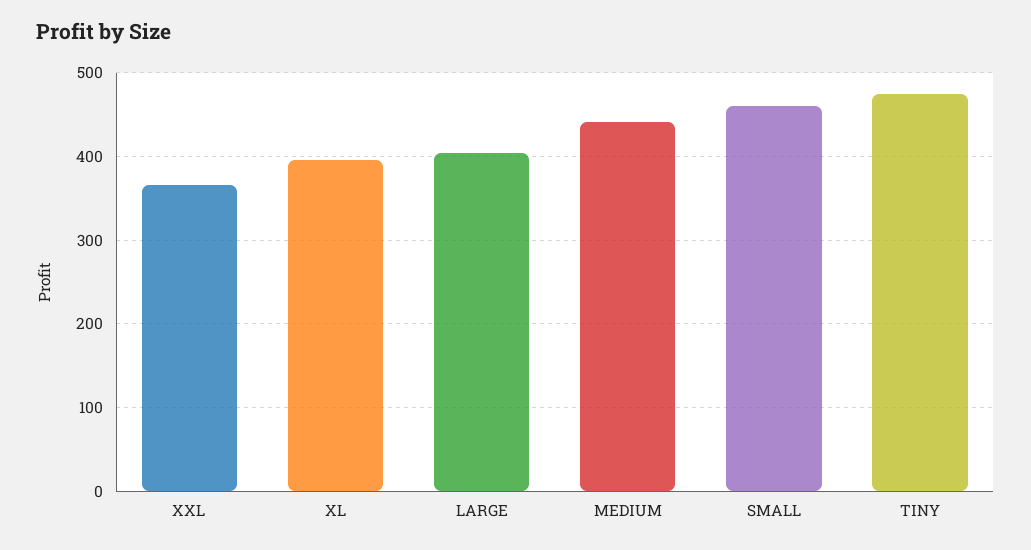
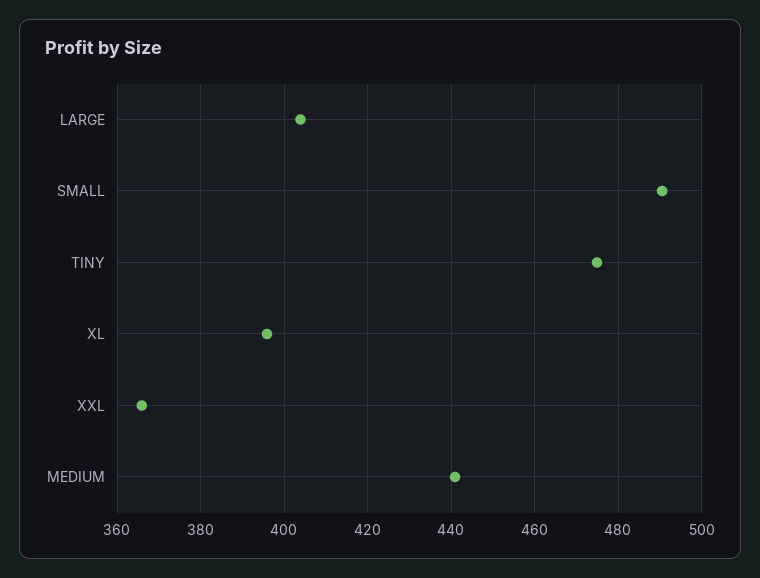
  {
    "XXL": 366,
    "XL": 396,
    "LARGE": 404,
    "MEDIUM": 440,
-   "SMALL": 460,
+   "SMALL": 490,
    "TINY": 474
  }

